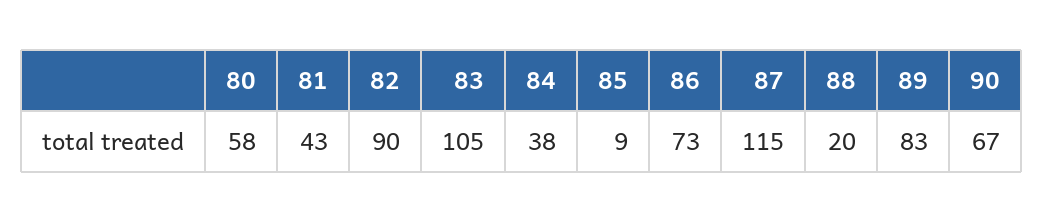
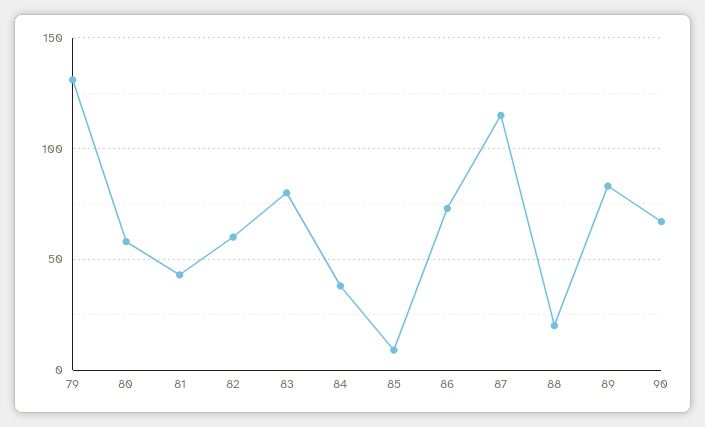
  {
    "80": 58,
    "81": 43,
-   "82": 90,
+   "82": 60,
-   "83": 105,
+   "83": 80,
    "84": 38,
    "85": 9,
    "86": 73,
    "87": 115,
    "88": 20,
    "89": 83,
-   "90": 67
+   "90": 67,
+   "79": 130
  }

